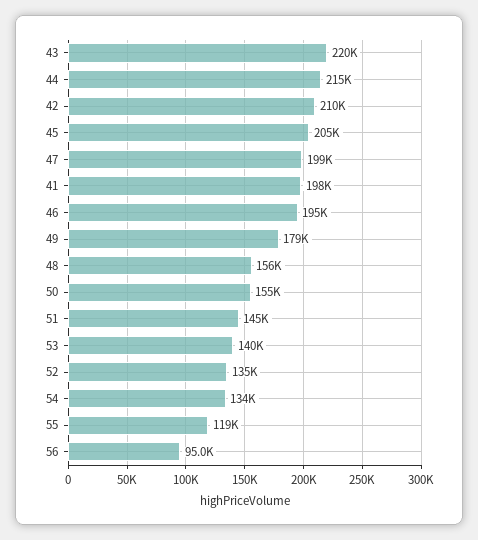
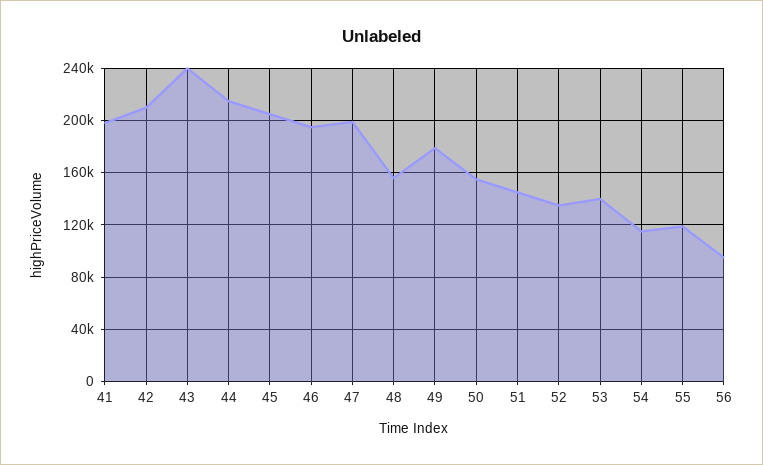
  {
-   "43": 220000,
+   "43": 240000,
    "44": 215000,
    "42": 210000,
    "45": 205000,
    "47": 199000,
    "41": 198000,
    "46": 195000,
    "49": 179000,
    "48": 156000,
    "50": 155000,
    "51": 145000,
    "53": 140000,
    "52": 135000,
-   "54": 134000,
+   "54": 115000,
    "55": 119000,
    "56": 95000
  }

